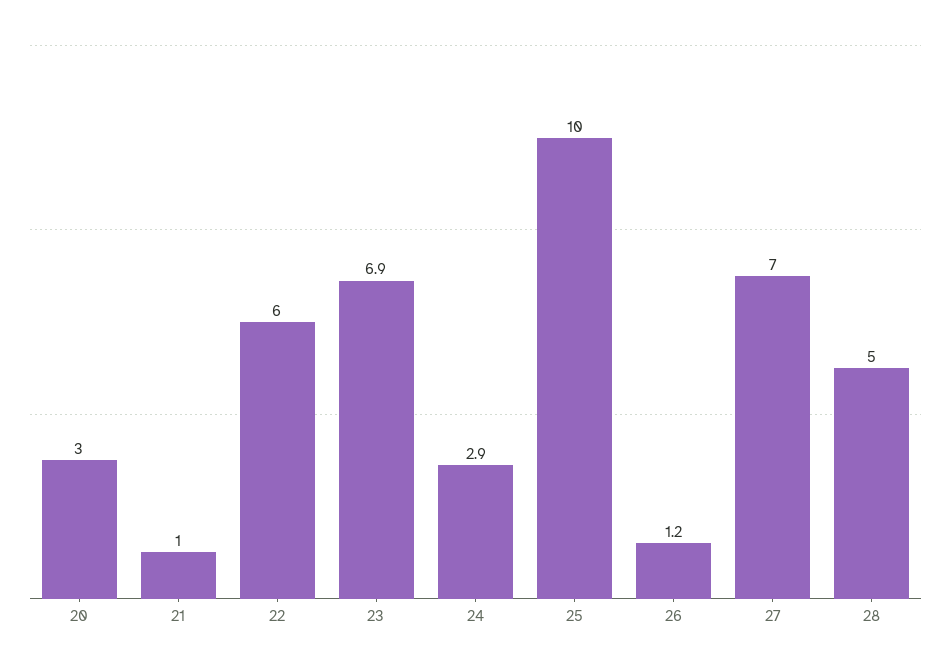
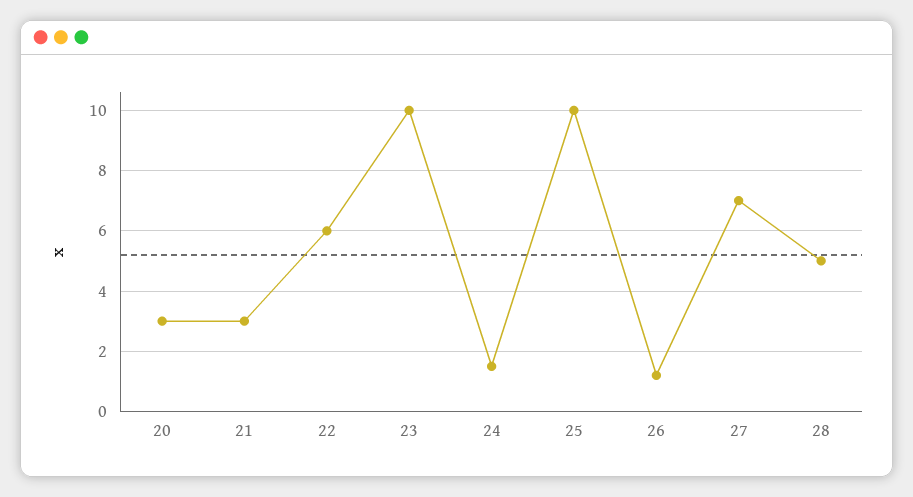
  {
    "20": 3,
-   "21": 1,
+   "21": 3,
    "22": 6,
-   "23": 6.9,
+   "23": 10,
-   "24": 2.9,
+   "24": 1.5,
    "25": 10,
    "26": 1.2,
    "27": 7,
    "28": 5
  }

